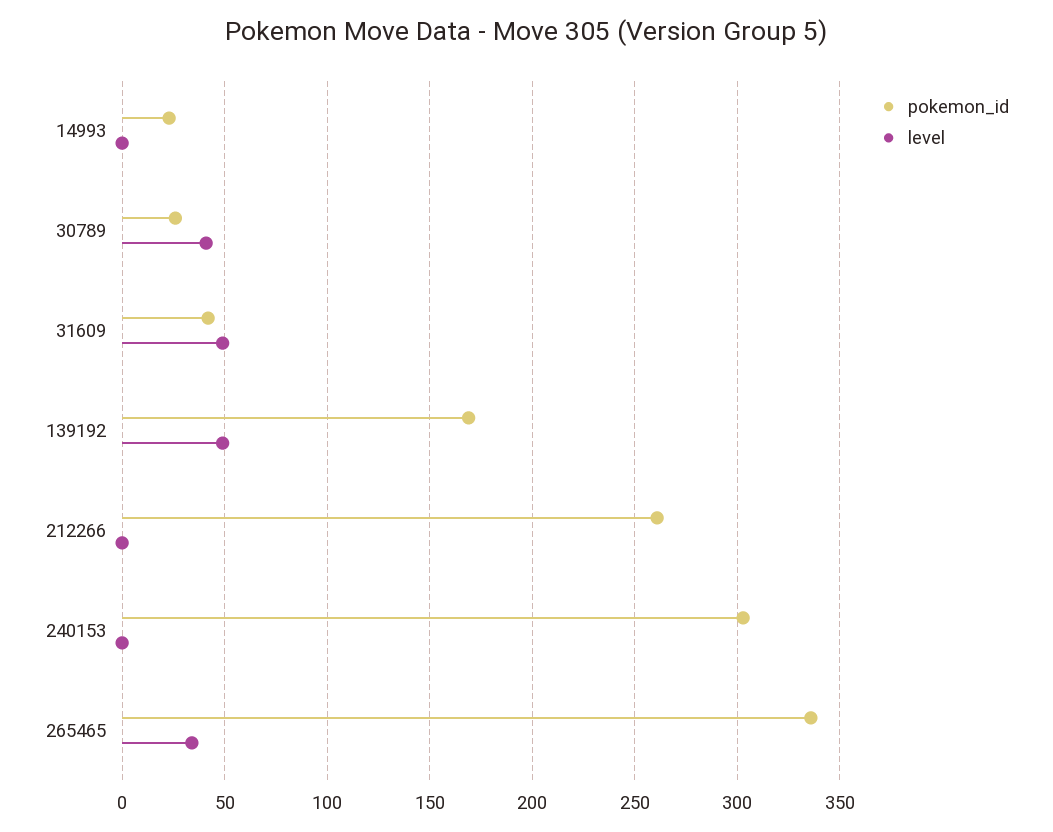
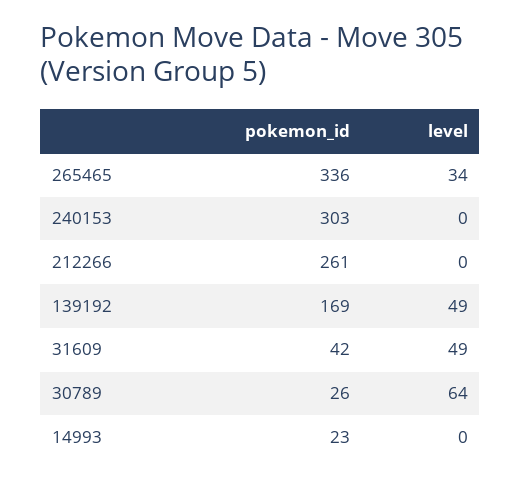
  {
    "pokemon_id": {
      "14993": 23,
      "30789": 26,
      "31609": 42,
      "139192": 169,
      "212266": 261,
      "240153": 303,
      "265465": 336
    },
    "level": {
      "14993": 0,
-     "30789": 40,
+     "30789": 64,
      "31609": 49,
      "139192": 49,
      "212266": 0,
      "240153": 0,
      "265465": 34
    }
  }

